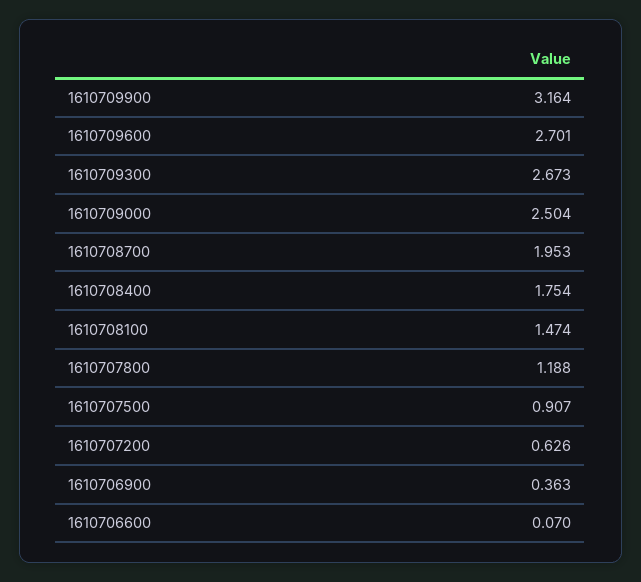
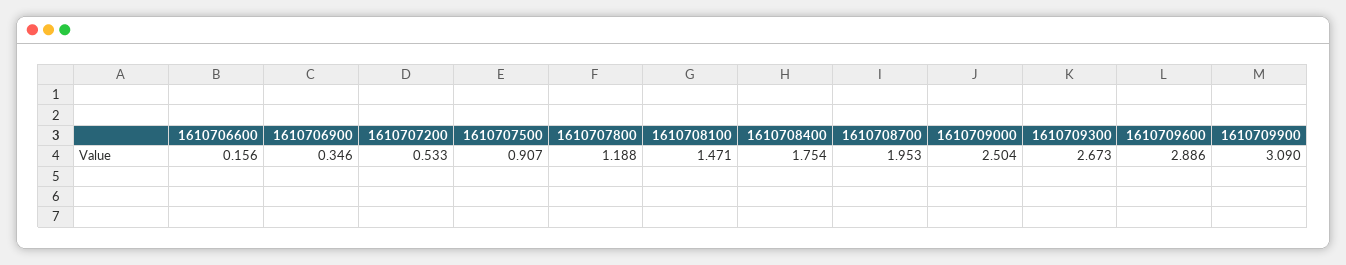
  {
-   "1610709900": 3.164,
+   "1610709900": 3.09,
-   "1610709600": 2.701,
+   "1610709600": 2.886,
    "1610709300": 2.673,
    "1610709000": 2.504,
    "1610708700": 1.953,
    "1610708400": 1.754,
-   "1610708100": 1.474,
+   "1610708100": 1.471,
    "1610707800": 1.188,
    "1610707500": 0.907,
-   "1610707200": 0.626,
+   "1610707200": 0.533,
-   "1610706900": 0.363,
+   "1610706900": 0.346,
-   "1610706600": 0.07
+   "1610706600": 0.156
  }

